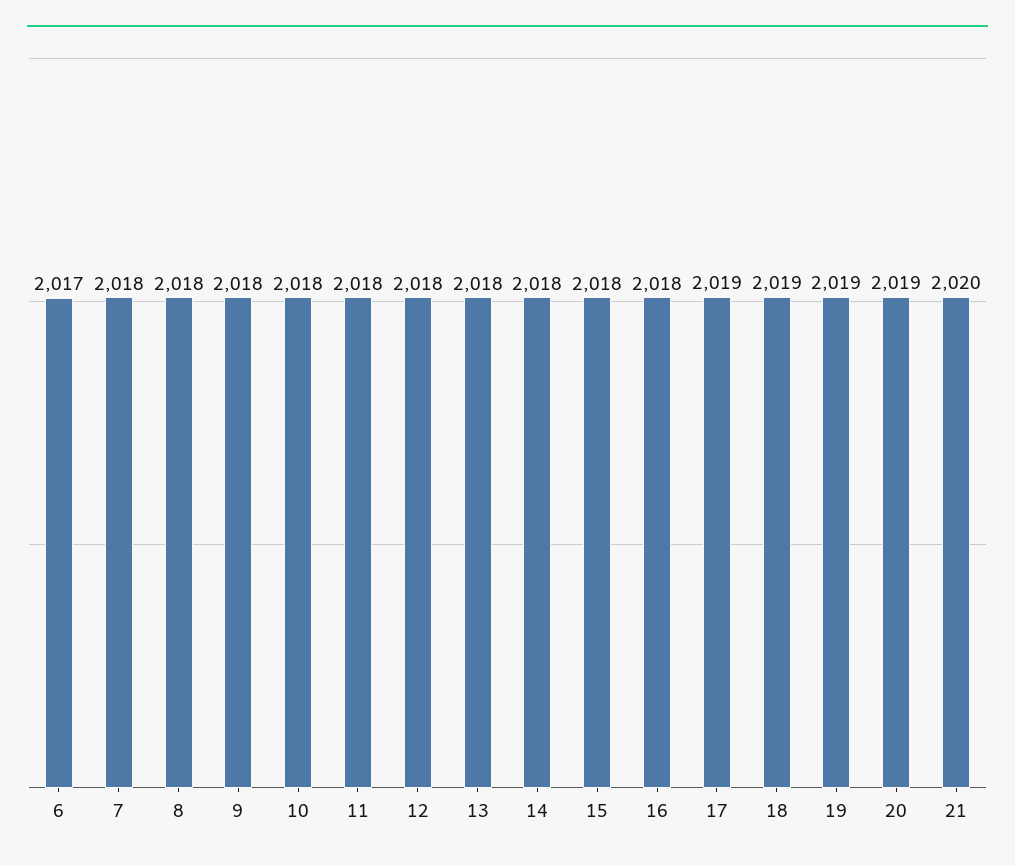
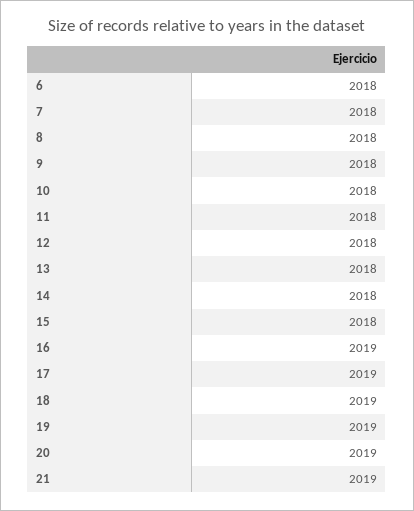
  {
-   "6": 2017,
+   "6": 2018,
    "7": 2018,
    "8": 2018,
    "9": 2018,
    "10": 2018,
    "11": 2018,
    "12": 2018,
    "13": 2018,
    "14": 2018,
    "15": 2018,
-   "16": 2018,
+   "16": 2019,
    "17": 2019,
    "18": 2019,
    "19": 2019,
    "20": 2019,
-   "21": 2020
+   "21": 2019
  }

